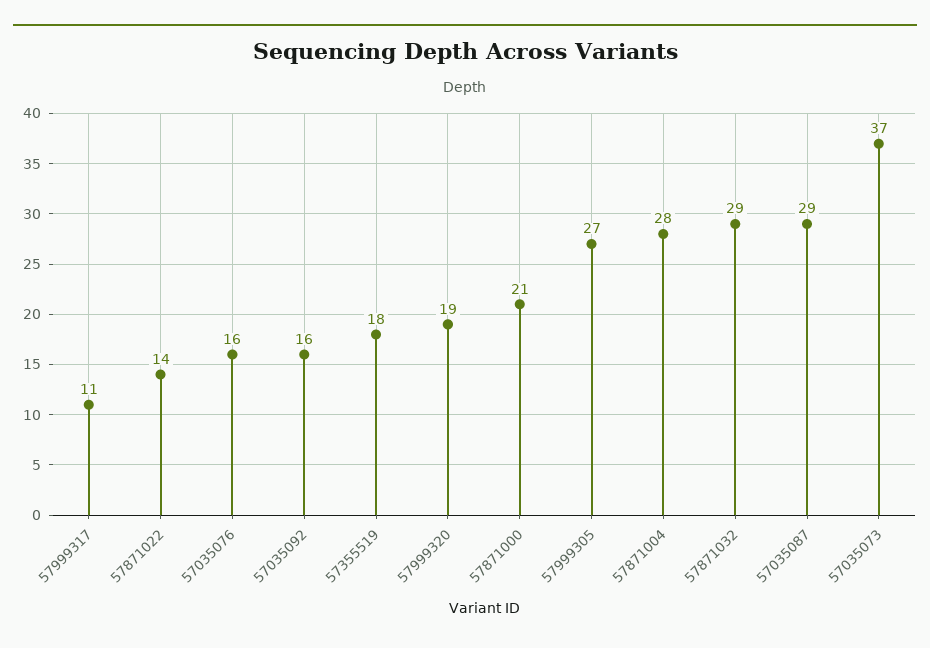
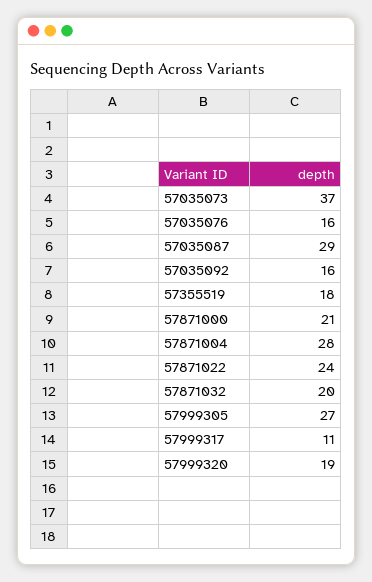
  {
    "57999317": 11,
-   "57871022": 14,
+   "57871022": 24,
    "57035076": 16,
    "57035092": 16,
    "57355519": 18,
    "57999320": 19,
    "57871000": 21,
    "57999305": 27,
    "57871004": 28,
-   "57871032": 29,
+   "57871032": 20,
    "57035087": 29,
    "57035073": 37
  }

